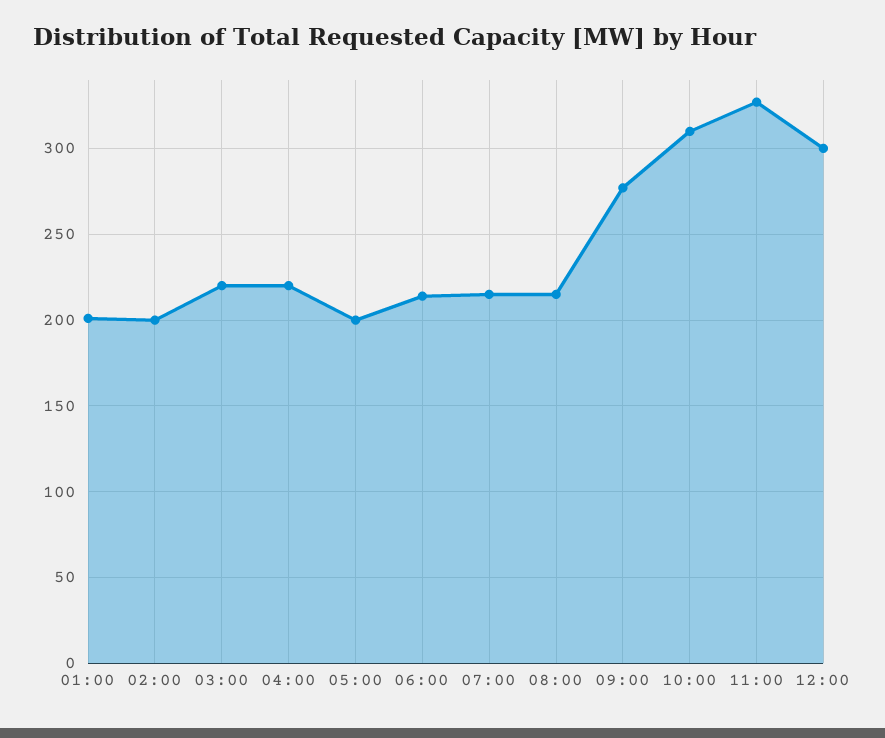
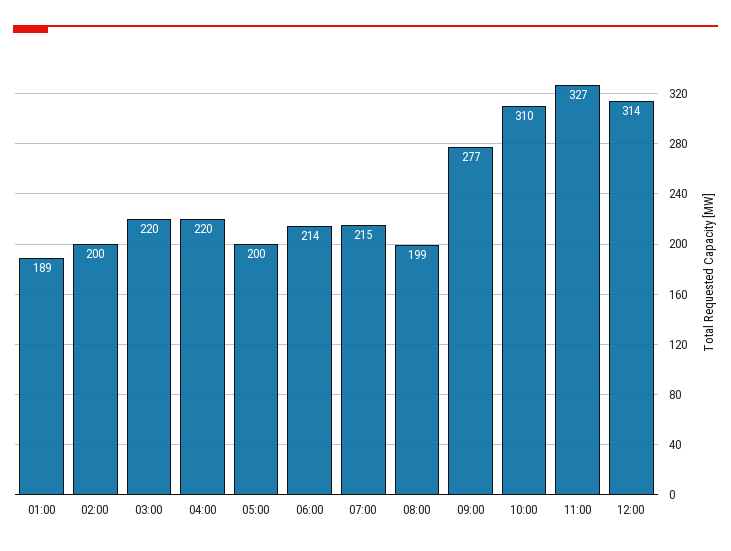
  {
-   "01:00": 200,
+   "01:00": 189,
    "02:00": 200,
    "03:00": 220,
    "04:00": 220,
    "05:00": 200,
    "06:00": 214,
    "07:00": 215,
-   "08:00": 215,
+   "08:00": 199,
    "09:00": 277,
    "10:00": 310,
    "11:00": 327,
-   "12:00": 300
+   "12:00": 314
  }

